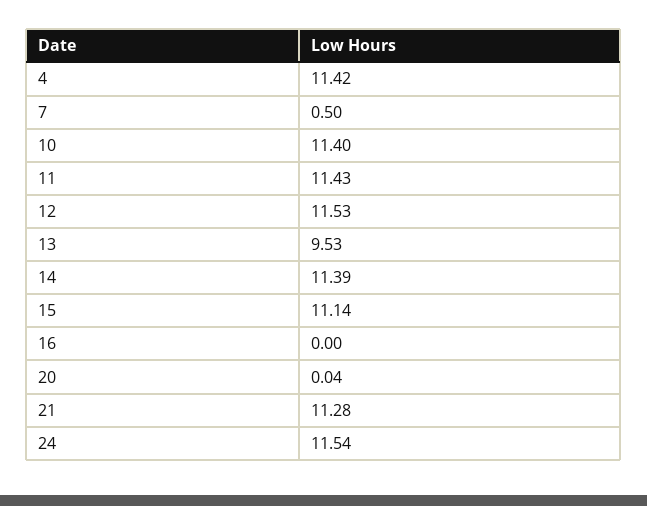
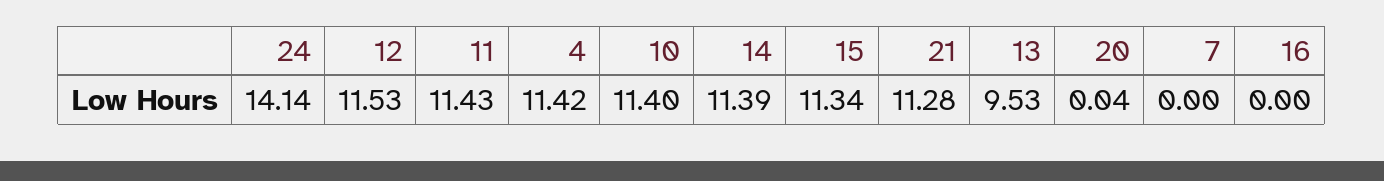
  {
    "4": 11.42,
-   "7": 0.5,
+   "7": 0,
    "10": 11.4,
    "11": 11.43,
    "12": 11.53,
    "13": 9.53,
    "14": 11.39,
-   "15": 11.14,
+   "15": 11.34,
    "16": 0,
    "20": 0.04,
    "21": 11.28,
-   "24": 11.54
+   "24": 14.14
  }

